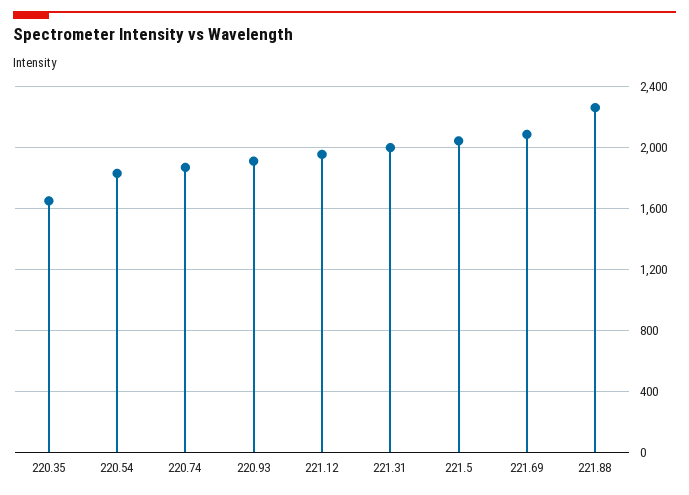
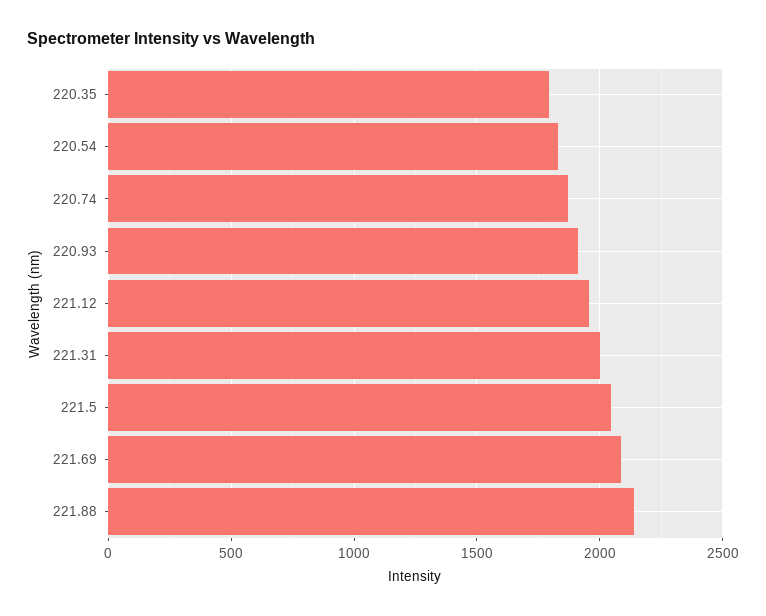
  {
-   "220.35": 1650,
+   "220.35": 1800,
    "220.54": 1850,
    "220.74": 1850,
    "220.93": 1900,
    "221.12": 1950,
    "221.31": 2000,
    "221.5": 2050,
    "221.69": 2100,
-   "221.88": 2250
+   "221.88": 2150
  }

